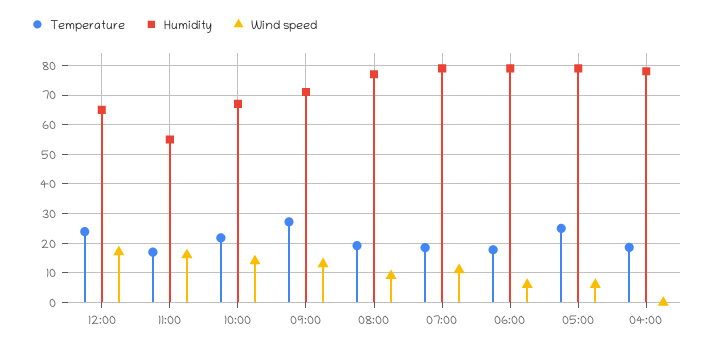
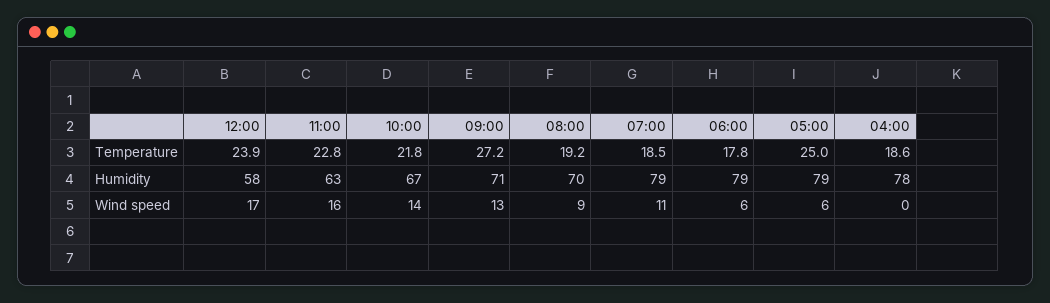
  {
    "Temperature": {
      "12:00": 23.9,
-     "11:00": 17.5,
+     "11:00": 22.8,
      "10:00": 21.8,
      "09:00": 27.2,
      "08:00": 19.2,
      "07:00": 18.5,
      "06:00": 17.8,
      "05:00": 25,
      "04:00": 18.6
    },
    "Humidity": {
-     "12:00": 65,
+     "12:00": 58,
-     "11:00": 55,
+     "11:00": 63,
      "10:00": 67,
      "09:00": 71,
-     "08:00": 77.5,
+     "08:00": 70,
      "07:00": 79,
      "06:00": 79,
      "05:00": 79,
      "04:00": 78
    },
    "Wind speed": {
      "12:00": 17,
      "11:00": 16,
      "10:00": 14,
      "09:00": 13,
      "08:00": 9,
      "07:00": 11,
      "06:00": 6,
      "05:00": 6,
      "04:00": 0
    }
  }

